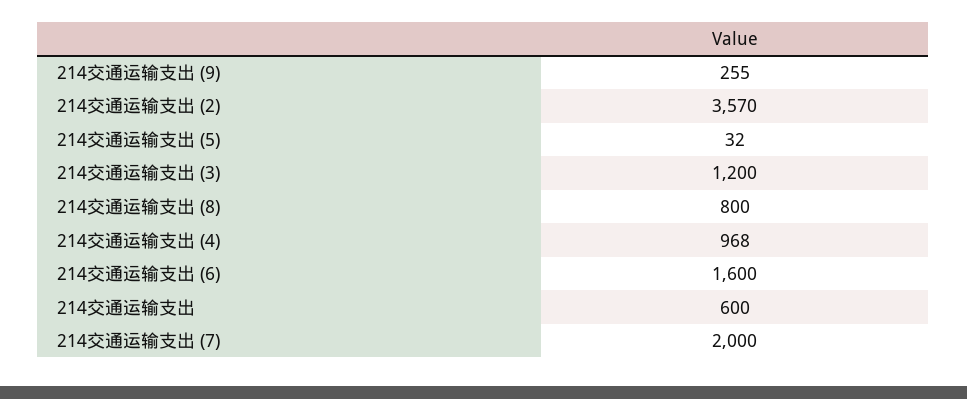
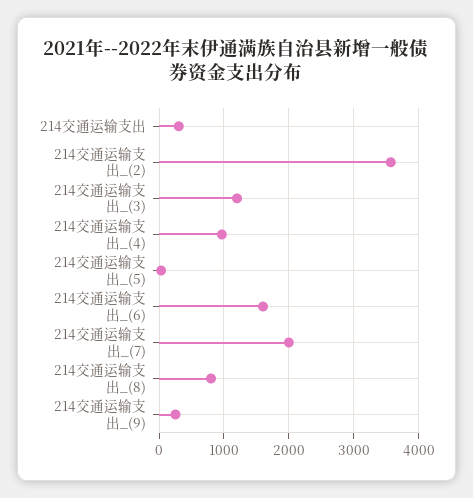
  {
    "214交通运输支出 (9)": 255,
    "214交通运输支出 (2)": 3570,
    "214交通运输支出 (5)": 32,
    "214交通运输支出 (3)": 1200,
    "214交通运输支出 (8)": 800,
    "214交通运输支出 (4)": 968,
    "214交通运输支出 (6)": 1600,
-   "214交通运输支出": 600,
+   "214交通运输支出": 300,
    "214交通运输支出 (7)": 2000
  }

